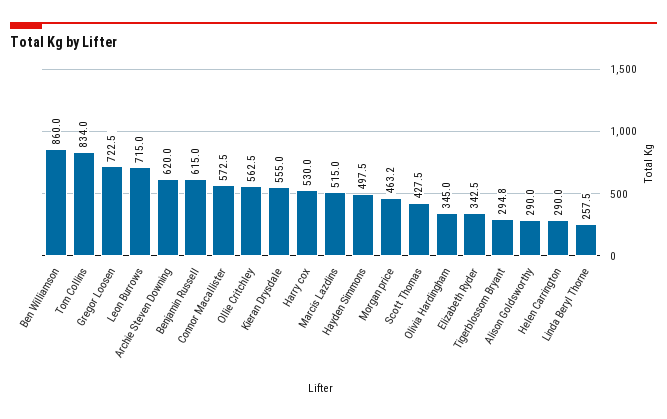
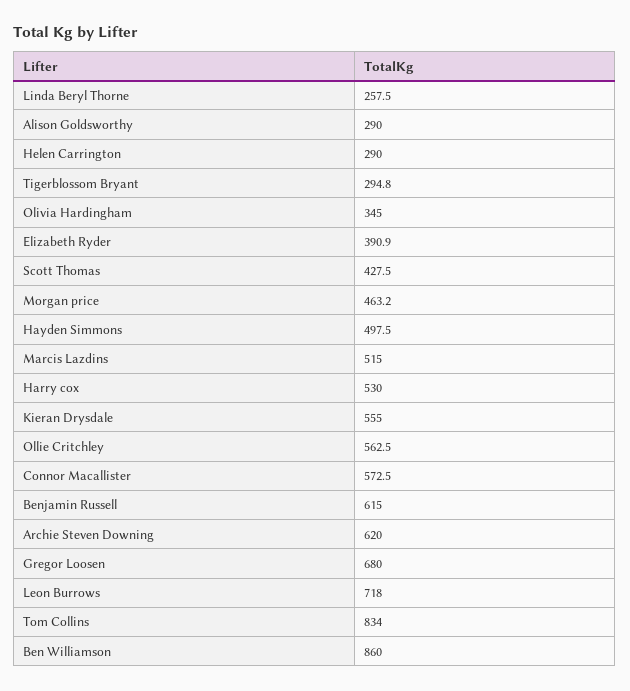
  {
    "Ben Williamson": 860,
    "Tom Collins": 834,
-   "Gregor Loosen": 722.5,
+   "Gregor Loosen": 680,
-   "Leon Burrows": 715,
+   "Leon Burrows": 718,
    "Archie Steven Downing": 620,
    "Benjamin Russell": 615,
    "Connor Macallister": 572.5,
    "Ollie Critchley": 562.5,
    "Kieran Drysdale": 555,
    "Harry cox": 530,
    "Marcis Lazdins": 515,
    "Hayden Simmons": 497.5,
    "Morgan price": 463.2,
    "Scott Thomas": 427.5,
    "Olivia Hardingham": 345,
-   "Elizabeth Ryder": 342.5,
+   "Elizabeth Ryder": 390.9,
    "Tigerblossom Bryant": 294.8,
    "Alison Goldsworthy": 290,
    "Helen Carrington": 290,
    "Linda Beryl Thorne": 257.5
  }

